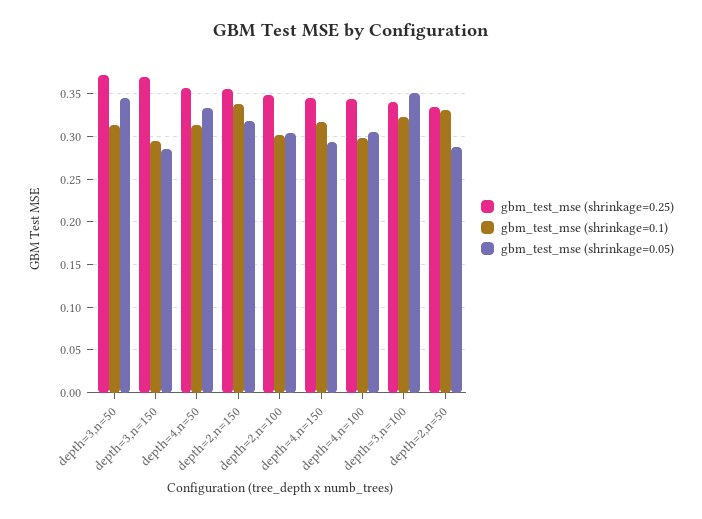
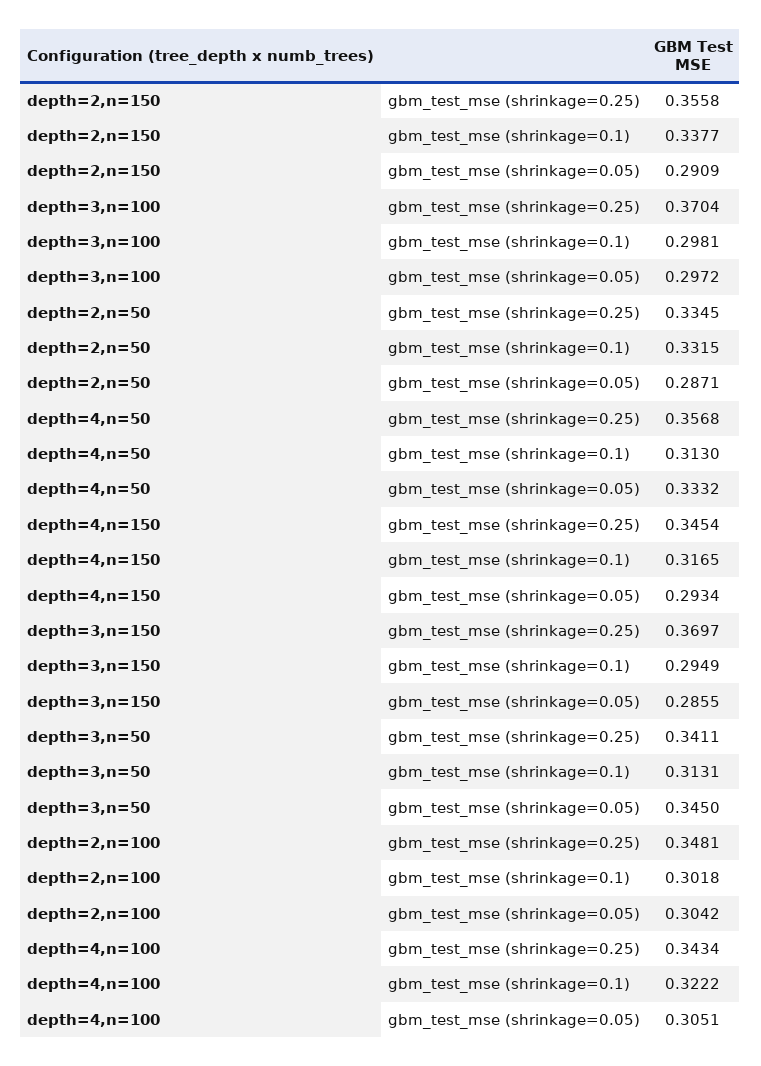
  {
    "gbm_test_mse (shrinkage=0.25)": {
-     "depth=3,n=50": 0.37,
+     "depth=3,n=50": 0.3411,
      "depth=3,n=150": 0.3697,
      "depth=4,n=50": 0.3568,
      "depth=2,n=150": 0.3558,
      "depth=2,n=100": 0.3481,
      "depth=4,n=150": 0.3454,
      "depth=4,n=100": 0.3434,
-     "depth=3,n=100": 0.34,
+     "depth=3,n=100": 0.3704,
      "depth=2,n=50": 0.3345
    },
    "gbm_test_mse (shrinkage=0.1)": {
      "depth=3,n=50": 0.3131,
      "depth=3,n=150": 0.2949,
      "depth=4,n=50": 0.313,
      "depth=2,n=150": 0.3377,
      "depth=2,n=100": 0.3018,
      "depth=4,n=150": 0.3165,
-     "depth=4,n=100": 0.3,
+     "depth=4,n=100": 0.3222,
-     "depth=3,n=100": 0.32,
+     "depth=3,n=100": 0.2981,
      "depth=2,n=50": 0.3315
    },
    "gbm_test_mse (shrinkage=0.05)": {
      "depth=3,n=50": 0.345,
      "depth=3,n=150": 0.2855,
      "depth=4,n=50": 0.3332,
-     "depth=2,n=150": 0.32,
+     "depth=2,n=150": 0.2909,
      "depth=2,n=100": 0.3042,
      "depth=4,n=150": 0.2934,
      "depth=4,n=100": 0.3051,
-     "depth=3,n=100": 0.35,
+     "depth=3,n=100": 0.2972,
      "depth=2,n=50": 0.2871
    }
  }

